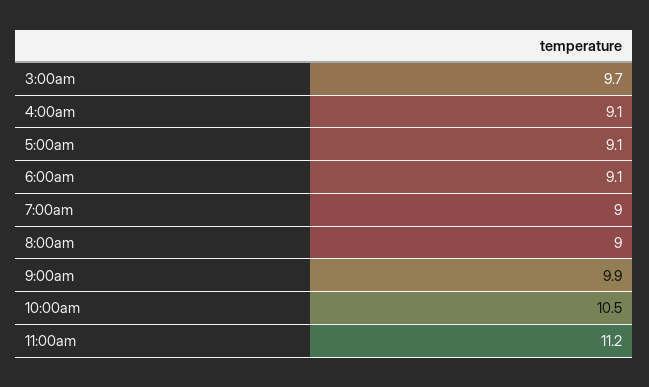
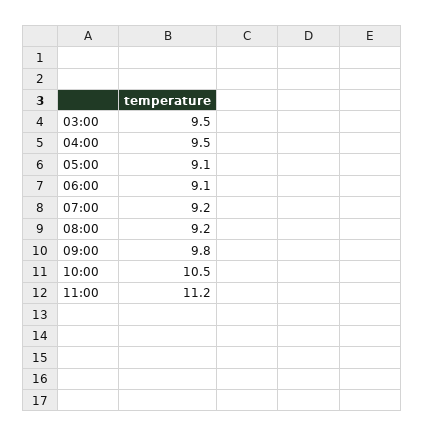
  {
-   "3:00am": 9.7,
+   "3:00am": 9.5,
-   "4:00am": 9.1,
+   "4:00am": 9.5,
    "5:00am": 9.1,
    "6:00am": 9.1,
-   "7:00am": 9,
+   "7:00am": 9.2,
-   "8:00am": 9,
+   "8:00am": 9.2,
-   "9:00am": 9.9,
+   "9:00am": 9.8,
    "10:00am": 10.5,
    "11:00am": 11.2
  }

